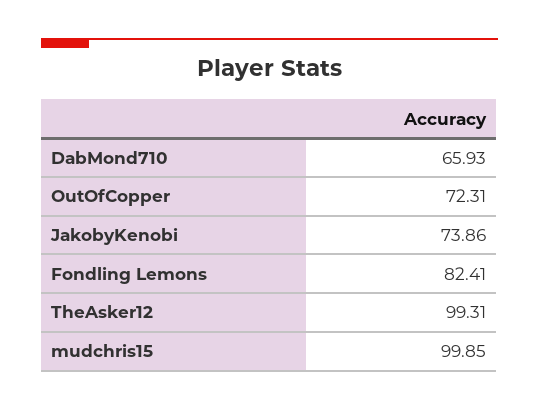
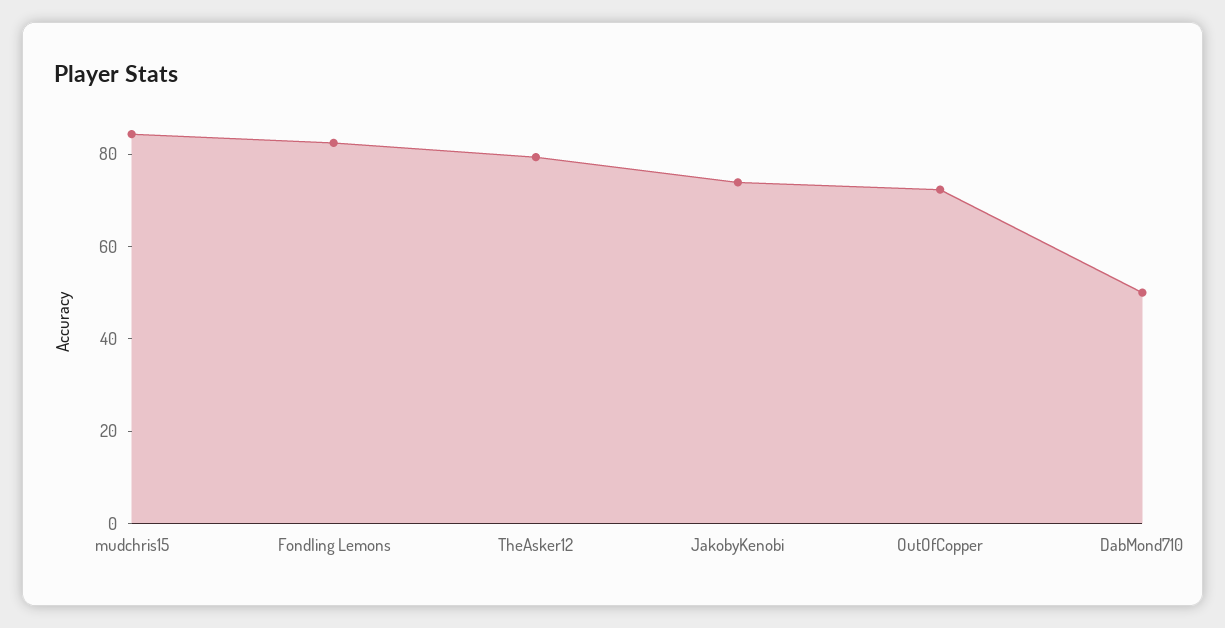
  {
-   "DabMond710": 65.93,
+   "DabMond710": 50,
    "OutOfCopper": 72.31,
    "JakobyKenobi": 73.86,
    "Fondling Lemons": 82.41,
-   "TheAsker12": 99.31,
+   "TheAsker12": 80,
-   "mudchris15": 99.85
+   "mudchris15": 85
  }

